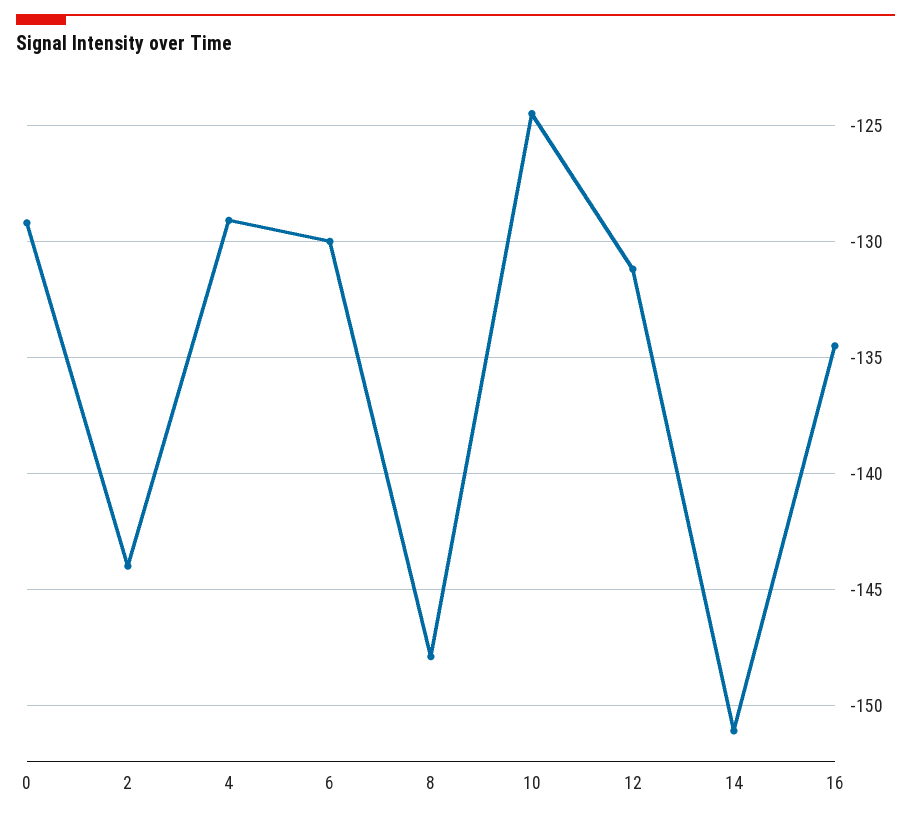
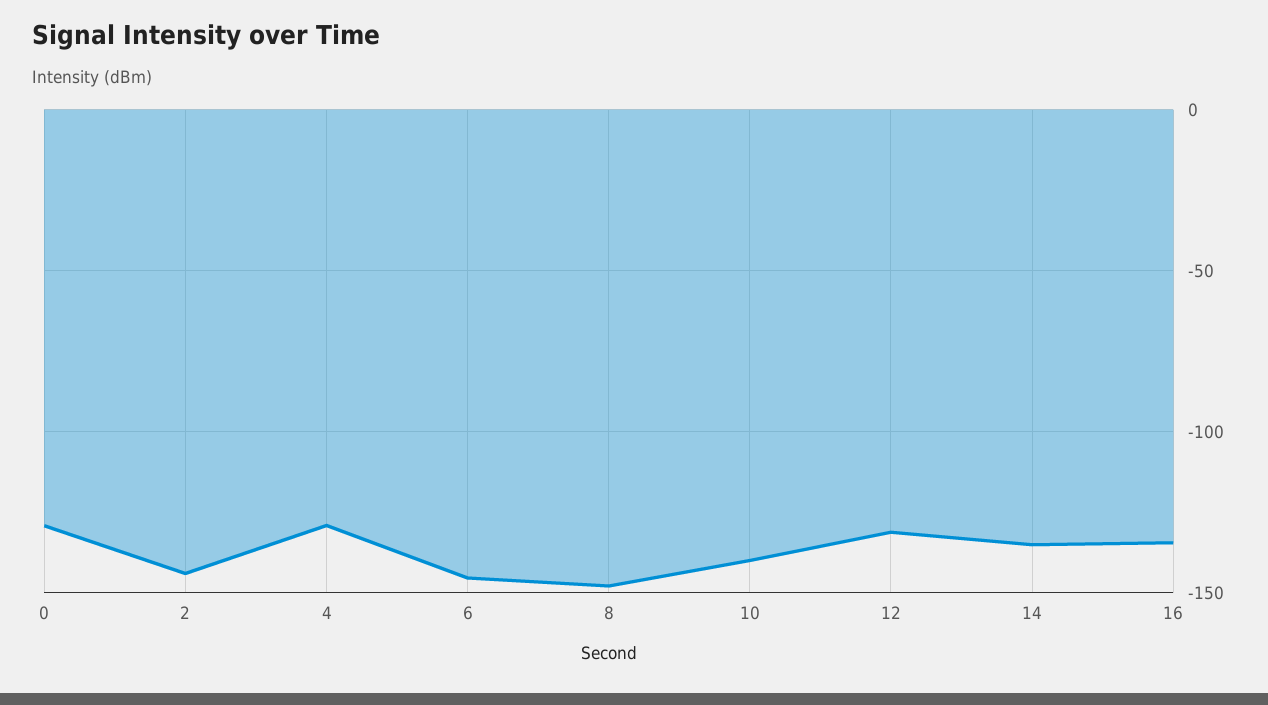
  {
    "0": -129,
    "2": -144,
    "4": -129,
-   "6": -130,
+   "6": -145,
    "8": -148,
-   "10": -124.5,
+   "10": -140,
    "12": -131,
-   "14": -151,
+   "14": -135,
    "16": -134.5
  }

